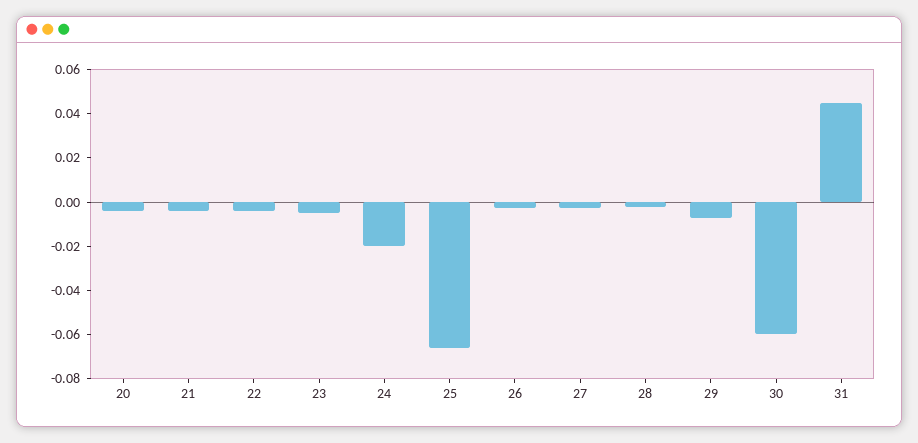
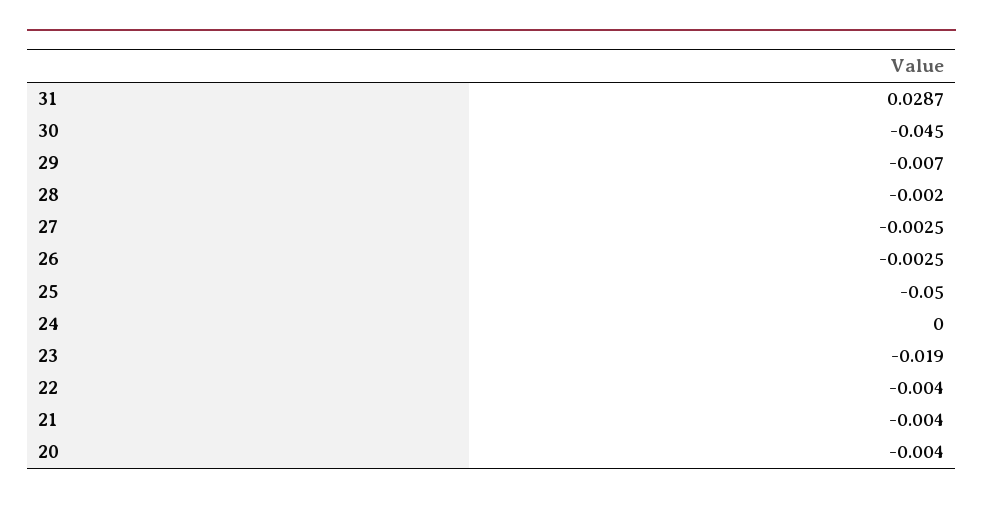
  {
    "20": -0.004,
    "21": -0.004,
    "22": -0.004,
-   "23": -0.005,
+   "23": -0.019,
-   "24": -0.02,
+   "24": 0,
-   "25": -0.065,
+   "25": -0.05,
    "26": -0.0025,
    "27": -0.0025,
    "28": -0.002,
    "29": -0.007,
-   "30": -0.06,
+   "30": -0.045,
-   "31": 0.045
+   "31": 0.0287
  }

